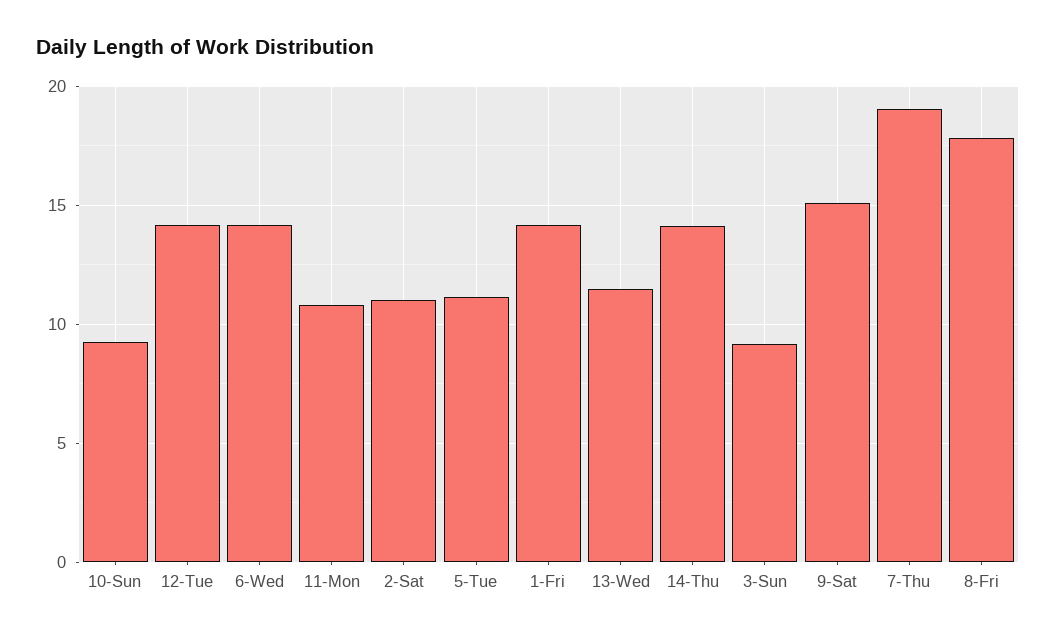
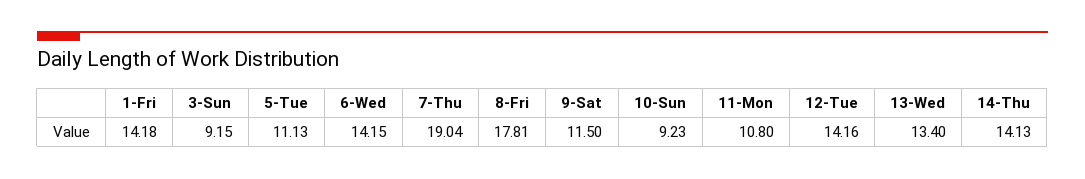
  {
    "10-Sun": 9.23,
    "12-Tue": 14.16,
    "6-Wed": 14.15,
    "11-Mon": 10.8,
-   "2-Sat": 11,
    "5-Tue": 11.13,
    "1-Fri": 14.18,
-   "13-Wed": 11.5,
+   "13-Wed": 13.4,
    "14-Thu": 14.13,
    "3-Sun": 9.15,
-   "9-Sat": 15,
+   "9-Sat": 11.5,
    "7-Thu": 19.04,
    "8-Fri": 17.81
  }

